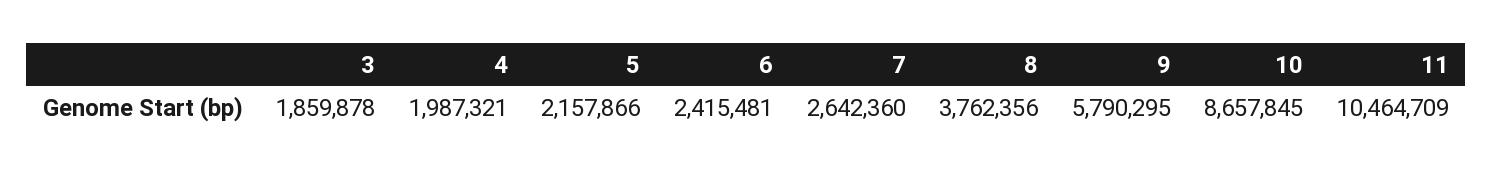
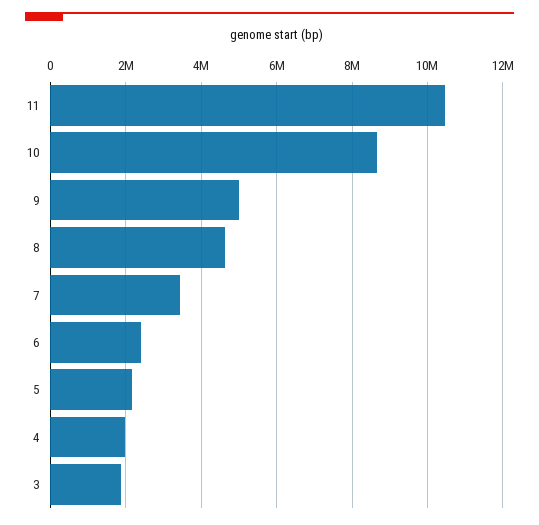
  {
    "3": 1859878,
    "4": 1987321,
    "5": 2157866,
    "6": 2415481,
-   "7": 2642360,
+   "7": 3400000,
-   "8": 3762356,
+   "8": 4600000,
-   "9": 5790295,
+   "9": 5000000,
    "10": 8657845,
    "11": 10464709
  }

